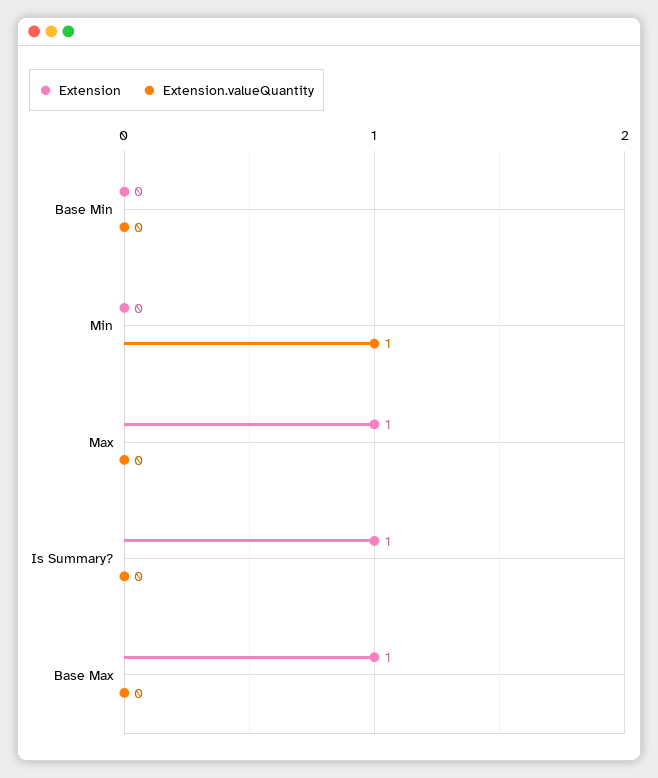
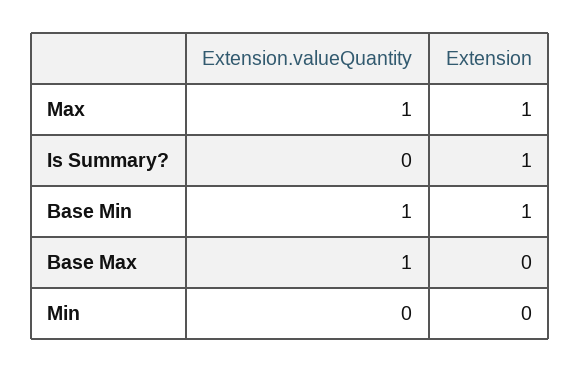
  {
    "Extension": {
-     "Base Min": 0,
+     "Base Min": 1,
      "Min": 0,
      "Max": 1,
      "Is Summary?": 1,
-     "Base Max": 1
+     "Base Max": 0
    },
    "Extension.valueQuantity": {
-     "Base Min": 0,
+     "Base Min": 1,
-     "Min": 1,
+     "Min": 0,
-     "Max": 0,
+     "Max": 1,
      "Is Summary?": 0,
-     "Base Max": 0
+     "Base Max": 1
    }
  }

